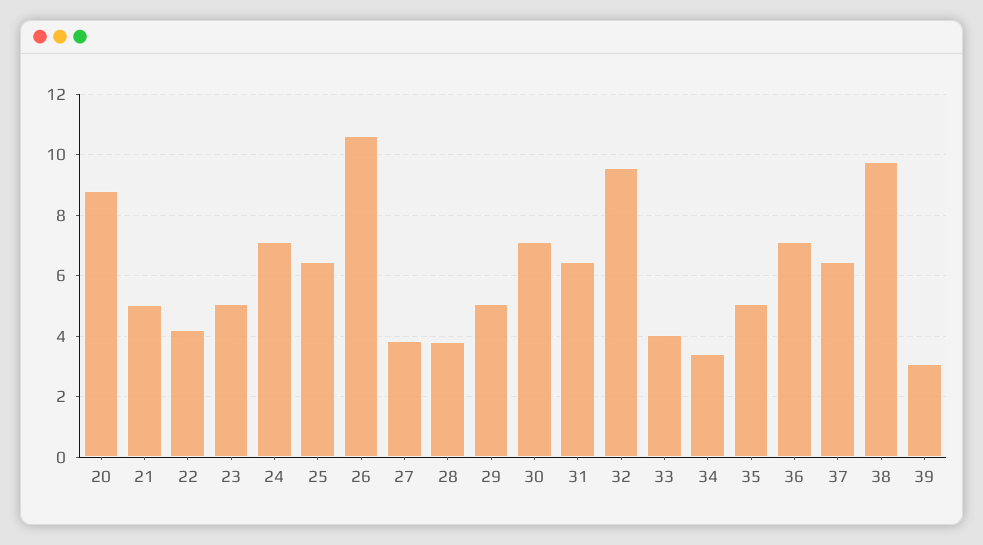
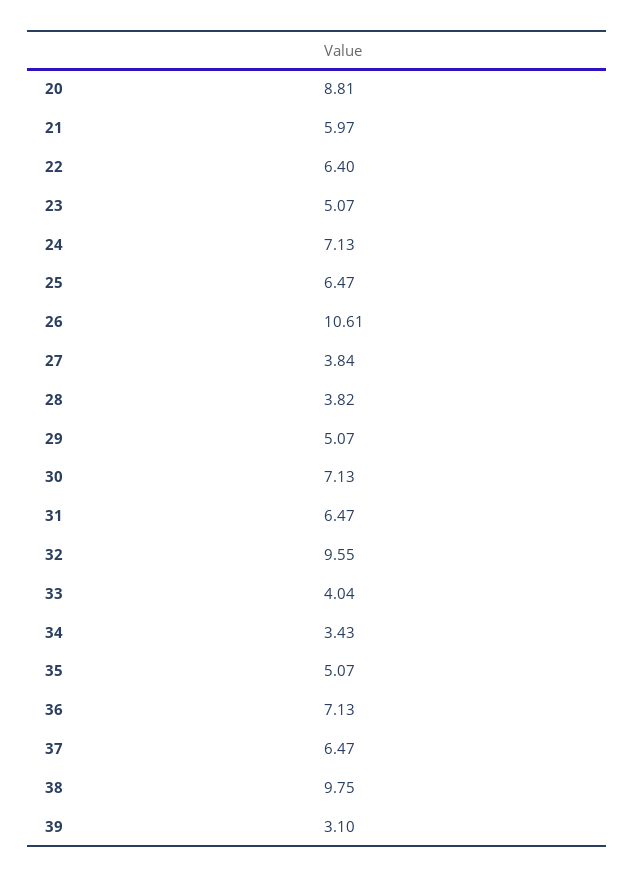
  {
    "20": 8.81,
-   "21": 5,
+   "21": 5.97,
-   "22": 4.2,
+   "22": 6.4,
    "23": 5.07,
    "24": 7.13,
    "25": 6.47,
    "26": 10.61,
    "27": 3.84,
    "28": 3.82,
    "29": 5.07,
    "30": 7.13,
    "31": 6.47,
    "32": 9.55,
    "33": 4.04,
    "34": 3.43,
    "35": 5.07,
    "36": 7.13,
    "37": 6.47,
    "38": 9.75,
    "39": 3.1
  }

